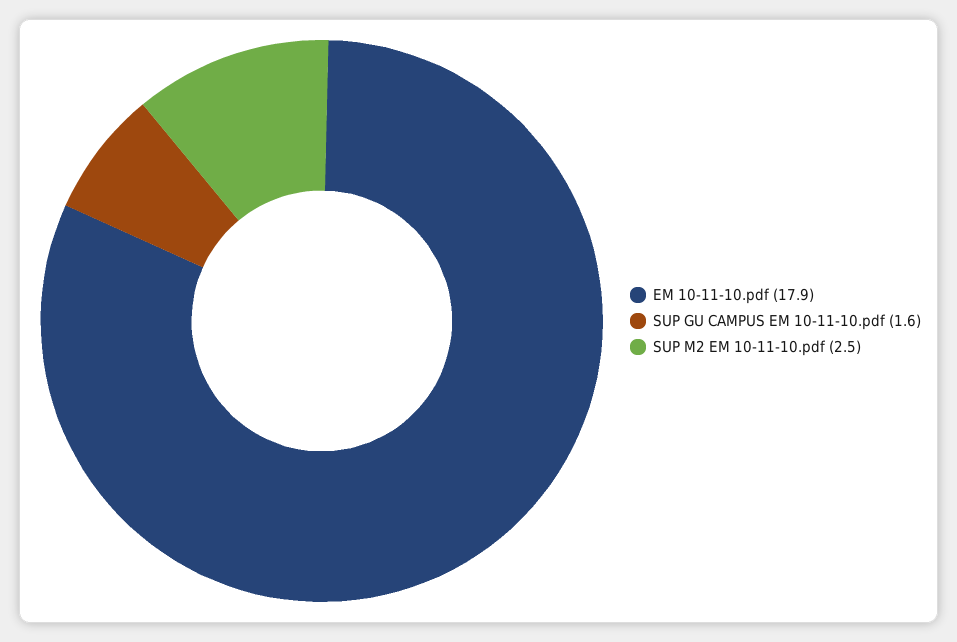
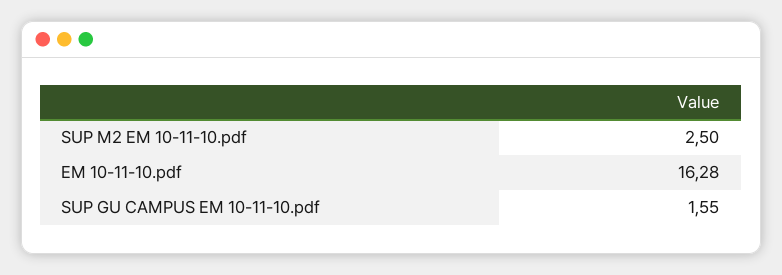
  {
-   "EM 10-11-10.pdf": 17.9,
+   "EM 10-11-10.pdf": 16.28,
    "SUP GU CAMPUS EM 10-11-10.pdf": 1.55,
    "SUP M2 EM 10-11-10.pdf": 2.5
  }

